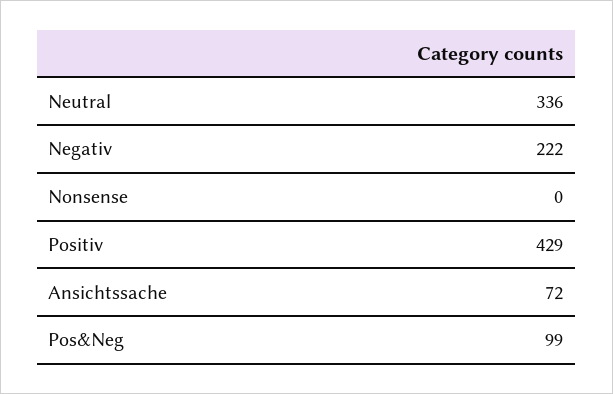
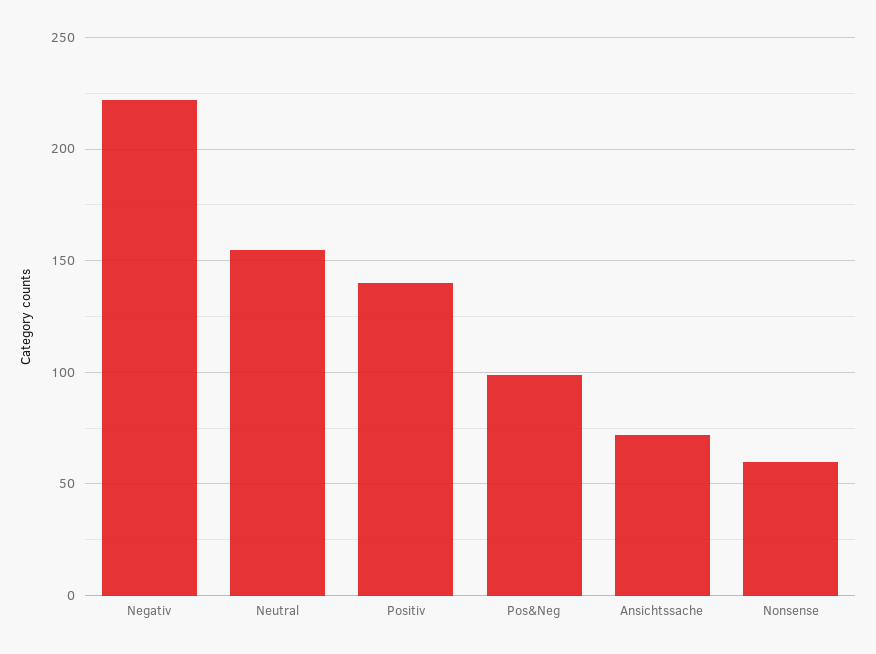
  {
-   "Neutral": 336,
+   "Neutral": 155,
    "Negativ": 222,
-   "Nonsense": 0,
+   "Nonsense": 60,
-   "Positiv": 429,
+   "Positiv": 140,
    "Ansichtssache": 72,
    "Pos&Neg": 99
  }

